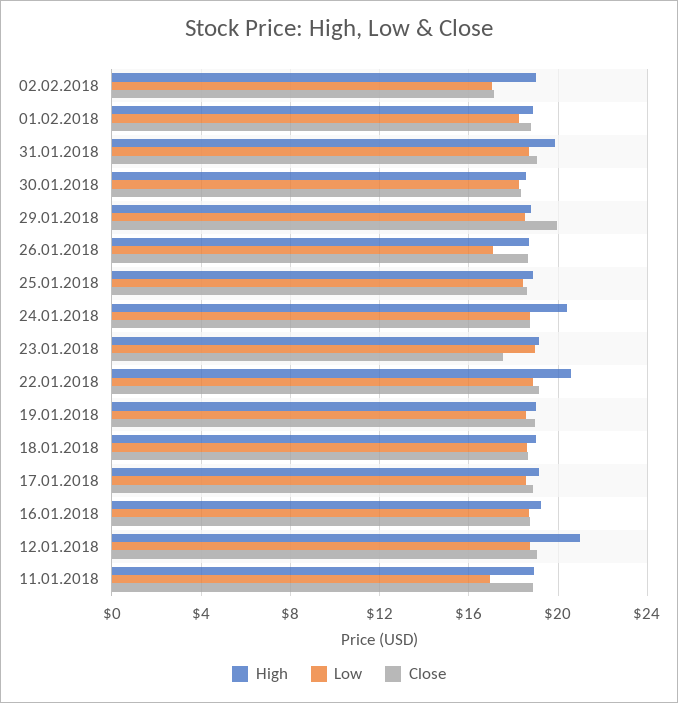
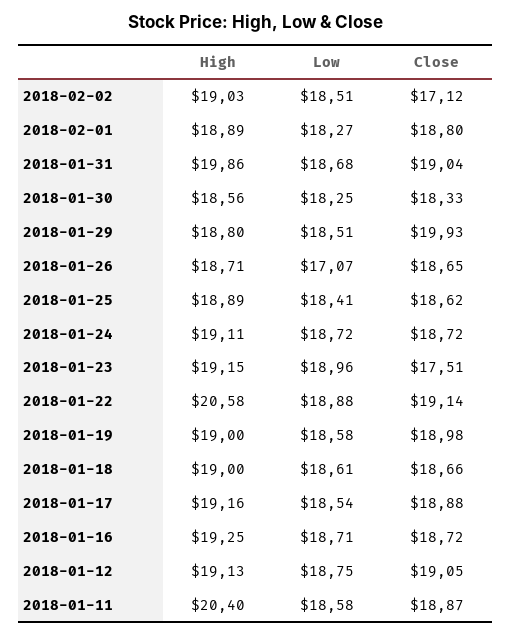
  {
    "High": {
      "02.02.2018": 19.03,
      "01.02.2018": 18.89,
      "31.01.2018": 19.86,
      "30.01.2018": 18.56,
      "29.01.2018": 18.8,
      "26.01.2018": 18.71,
      "25.01.2018": 18.89,
-     "24.01.2018": 20.5,
+     "24.01.2018": 19.11,
      "23.01.2018": 19.15,
      "22.01.2018": 20.58,
      "19.01.2018": 19,
      "18.01.2018": 19,
      "17.01.2018": 19.16,
      "16.01.2018": 19.25,
-     "12.01.2018": 21,
+     "12.01.2018": 19.13,
-     "11.01.2018": 19
+     "11.01.2018": 20.4
    },
    "Low": {
-     "02.02.2018": 17,
+     "02.02.2018": 18.51,
      "01.02.2018": 18.27,
      "31.01.2018": 18.68,
      "30.01.2018": 18.25,
      "29.01.2018": 18.51,
      "26.01.2018": 17.07,
      "25.01.2018": 18.41,
      "24.01.2018": 18.72,
      "23.01.2018": 18.96,
      "22.01.2018": 18.88,
      "19.01.2018": 18.58,
      "18.01.2018": 18.61,
      "17.01.2018": 18.54,
      "16.01.2018": 18.71,
      "12.01.2018": 18.75,
-     "11.01.2018": 17
+     "11.01.2018": 18.58
    },
    "Close": {
      "02.02.2018": 17.12,
      "01.02.2018": 18.8,
      "31.01.2018": 19.04,
      "30.01.2018": 18.33,
      "29.01.2018": 19.93,
      "26.01.2018": 18.65,
      "25.01.2018": 18.62,
      "24.01.2018": 18.72,
      "23.01.2018": 17.51,
      "22.01.2018": 19.14,
      "19.01.2018": 18.98,
      "18.01.2018": 18.66,
      "17.01.2018": 18.88,
      "16.01.2018": 18.72,
      "12.01.2018": 19.05,
      "11.01.2018": 18.87
    }
  }

